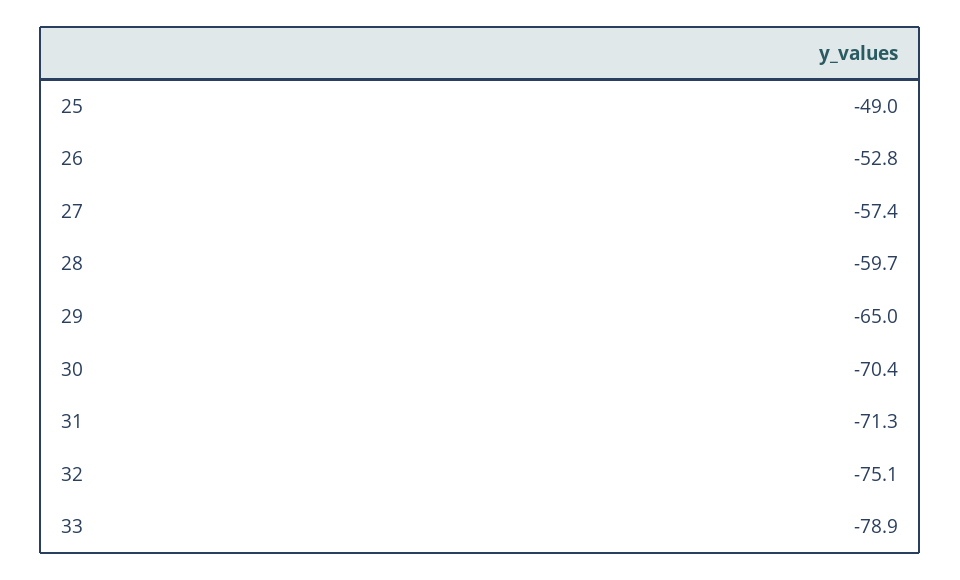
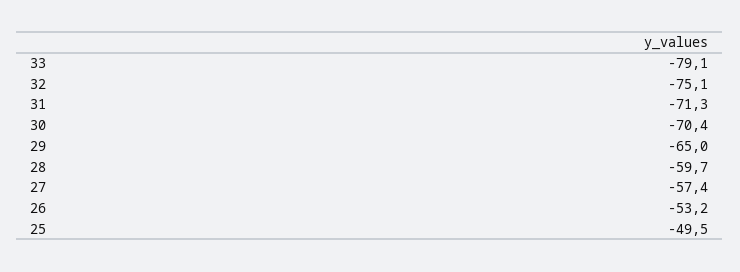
  {
-   "25": -49,
+   "25": -49.5,
-   "26": -52.8,
+   "26": -53.2,
    "27": -57.4,
    "28": -59.7,
    "29": -65,
    "30": -70.4,
    "31": -71.3,
    "32": -75.1,
-   "33": -78.9
+   "33": -79.1
  }

